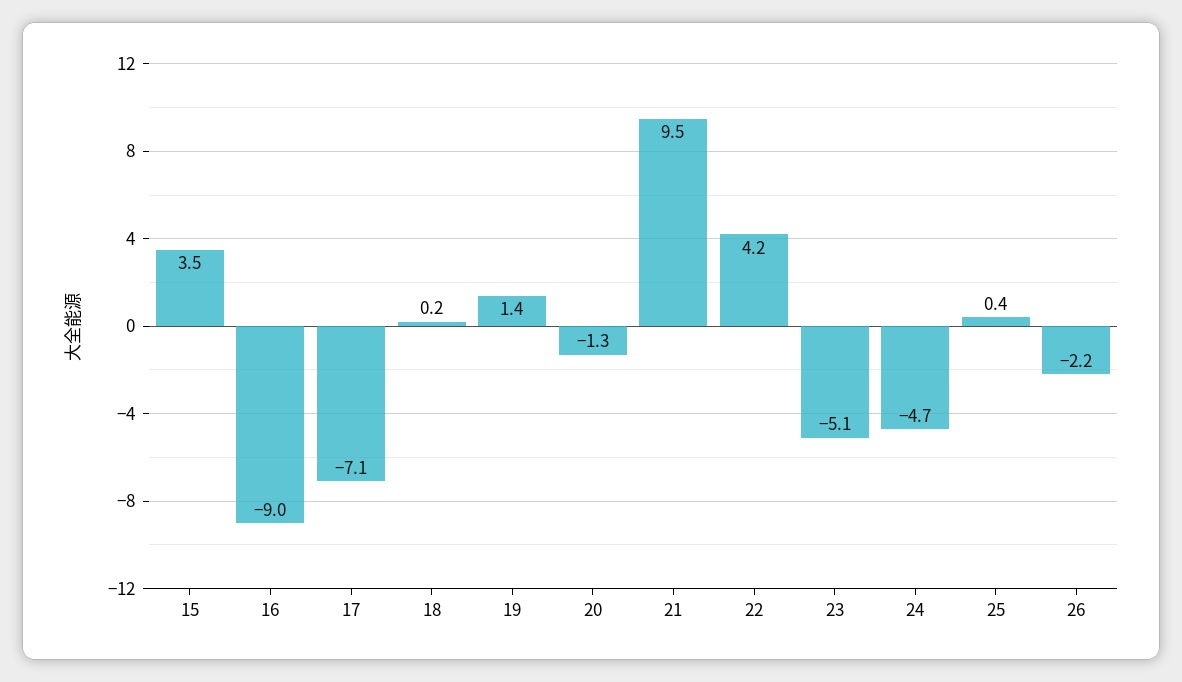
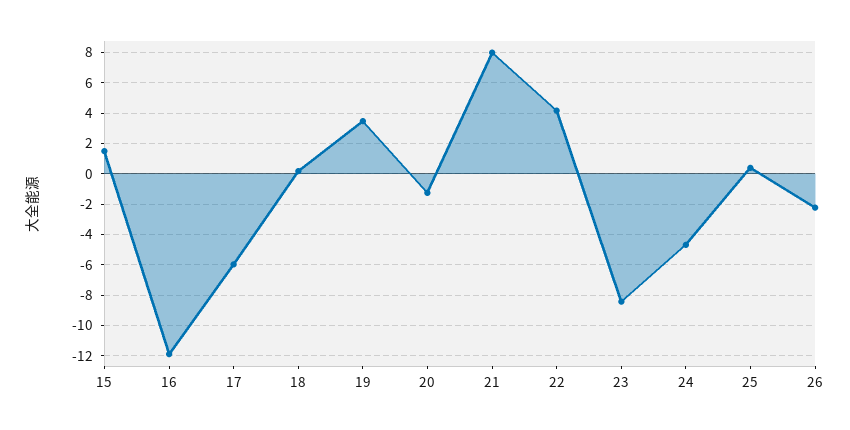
  {
-   "15": 3.5,
+   "15": 1.5,
-   "16": -9,
+   "16": -12,
-   "17": -7.1,
+   "17": -6,
    "18": 0.2,
-   "19": 1.4,
+   "19": 3.5,
    "20": -1.3,
-   "21": 9.5,
+   "21": 8,
    "22": 4.2,
-   "23": -5.1,
+   "23": -8.5,
    "24": -4.7,
    "25": 0.4,
    "26": -2.2
  }

